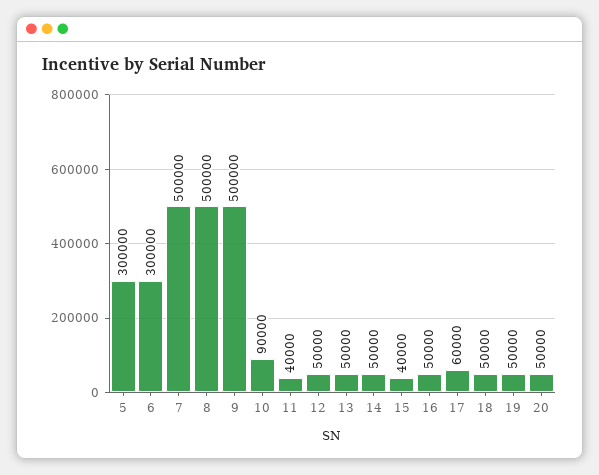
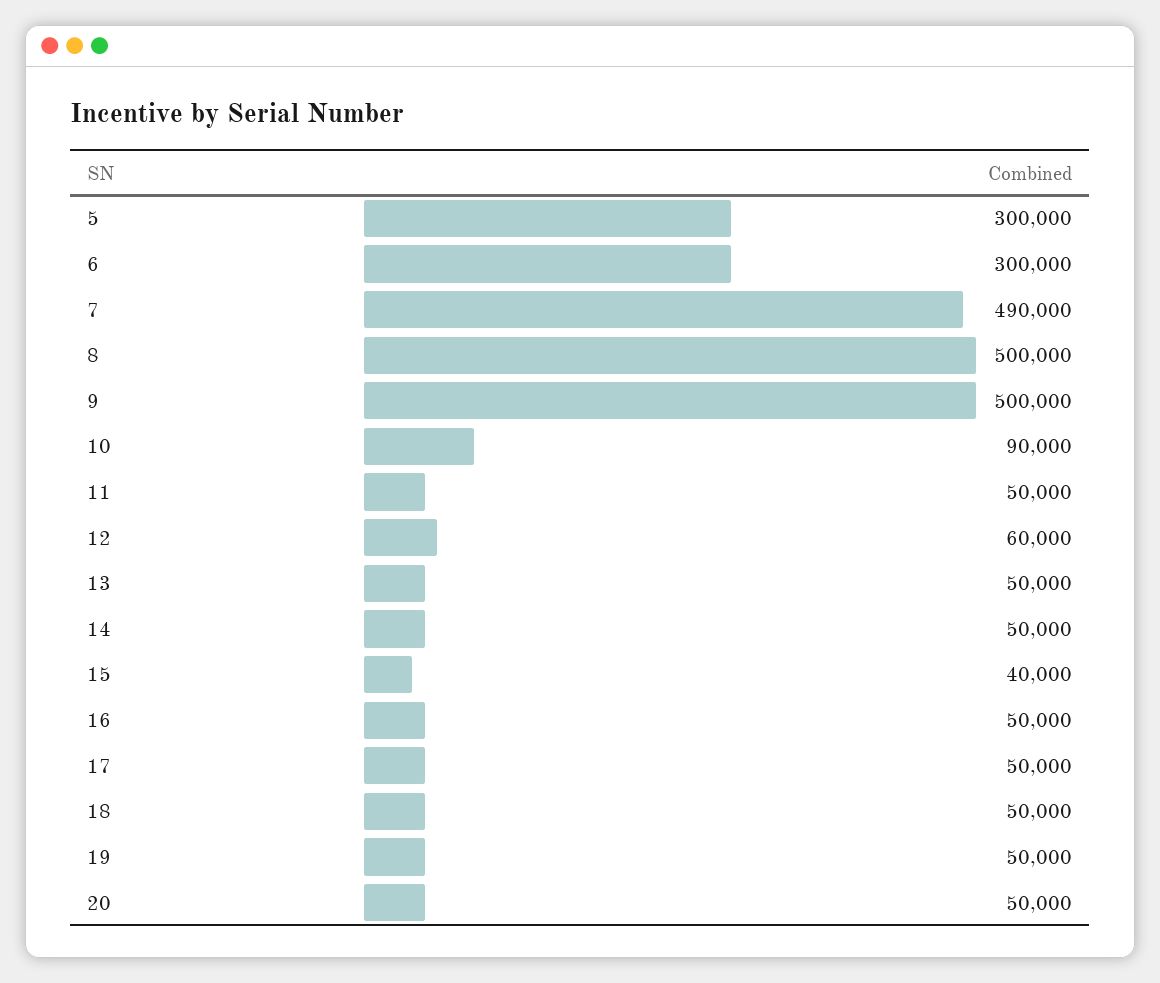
  {
    "5": 300000,
    "6": 300000,
-   "7": 500000,
+   "7": 490000,
    "8": 500000,
    "9": 500000,
    "10": 90000,
-   "11": 40000,
+   "11": 50000,
-   "12": 50000,
+   "12": 60000,
    "13": 50000,
    "14": 50000,
    "15": 40000,
    "16": 50000,
-   "17": 60000,
+   "17": 50000,
    "18": 50000,
    "19": 50000,
    "20": 50000
  }

